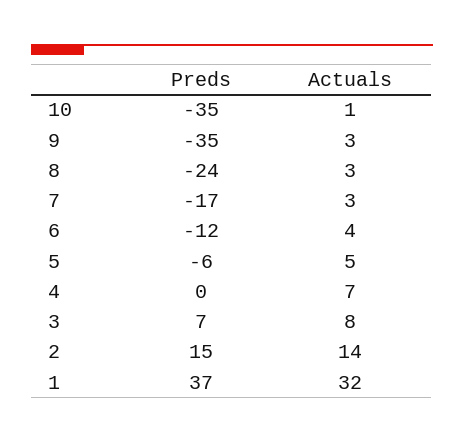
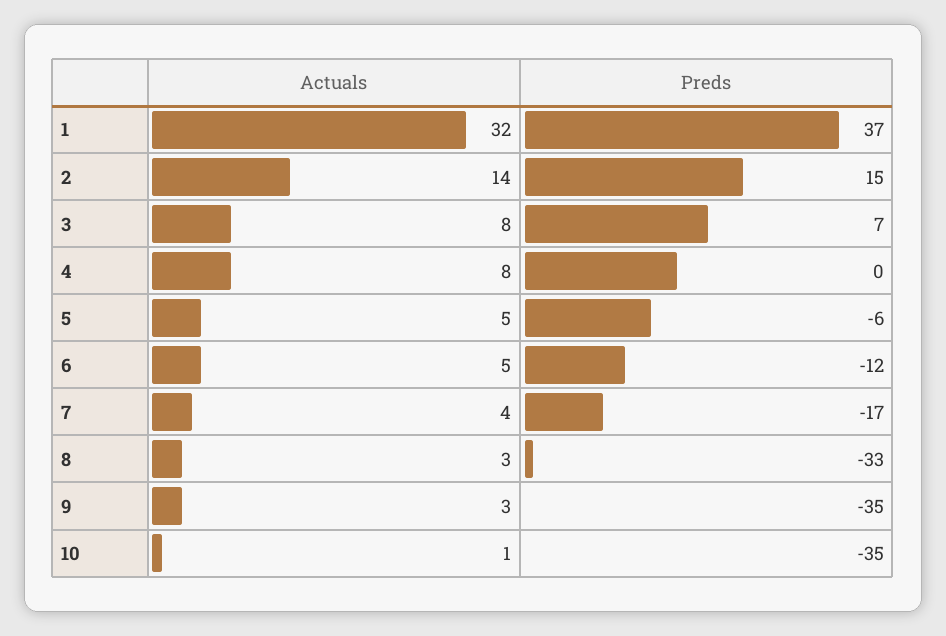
  {
    "Preds": {
      "10": -35,
      "9": -35,
-     "8": -24,
+     "8": -33,
      "7": -17,
      "6": -12,
      "5": -6,
      "4": 0,
      "3": 7,
      "2": 15,
      "1": 37
    },
    "Actuals": {
      "10": 1,
      "9": 3,
      "8": 3,
-     "7": 3,
+     "7": 4,
-     "6": 4,
+     "6": 5,
      "5": 5,
-     "4": 7,
+     "4": 8,
      "3": 8,
      "2": 14,
      "1": 32
    }
  }

